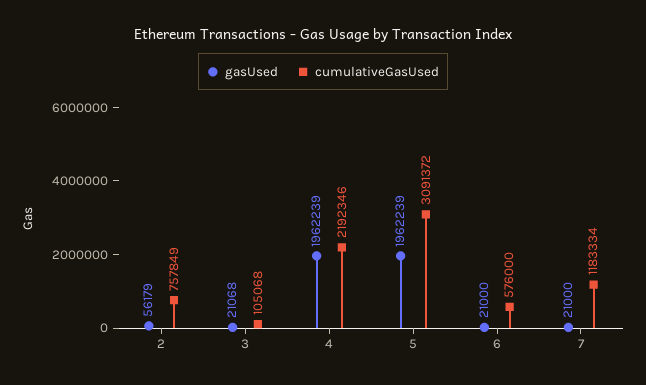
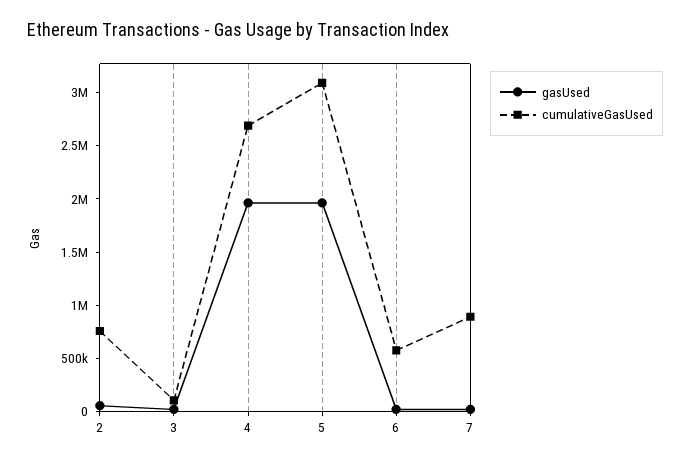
  {
    "gasUsed": {
      "2": 56179,
      "3": 21068,
      "4": 1962239,
      "5": 1962239,
      "6": 21000,
      "7": 21000
    },
    "cumulativeGasUsed": {
      "2": 757849,
      "3": 105068,
-     "4": 2192346,
+     "4": 2700000,
      "5": 3091372,
      "6": 576000,
-     "7": 1183334
+     "7": 900000
    }
  }

